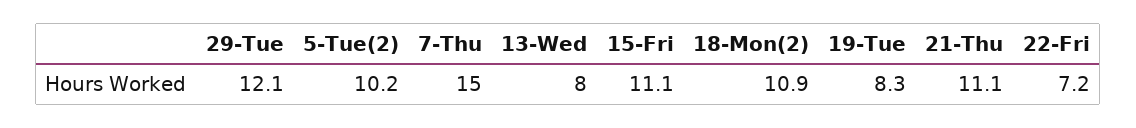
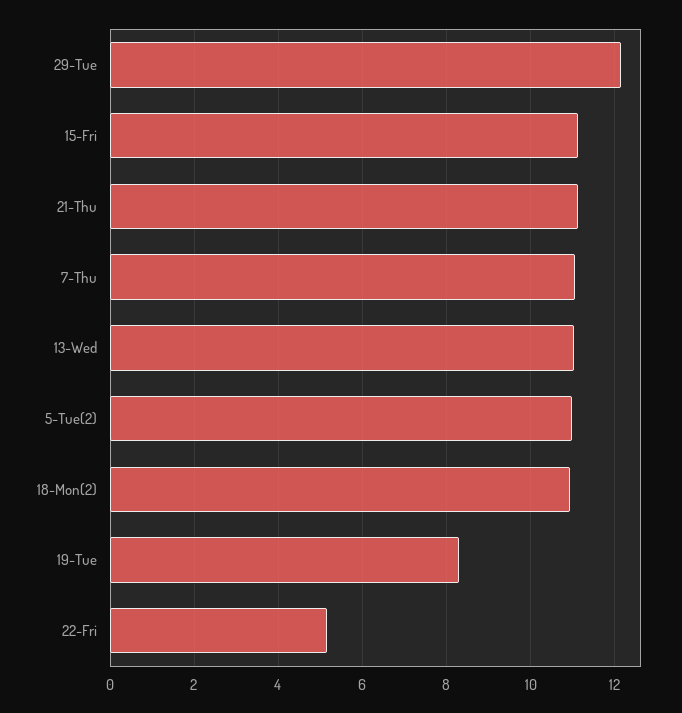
  {
    "29-Tue": 12.1,
-   "5-Tue(2)": 10.2,
+   "5-Tue(2)": 11,
-   "7-Thu": 15,
+   "7-Thu": 11,
-   "13-Wed": 8,
+   "13-Wed": 11,
    "15-Fri": 11.1,
    "18-Mon(2)": 10.9,
    "19-Tue": 8.3,
    "21-Thu": 11.1,
-   "22-Fri": 7.2
+   "22-Fri": 5.2
  }

